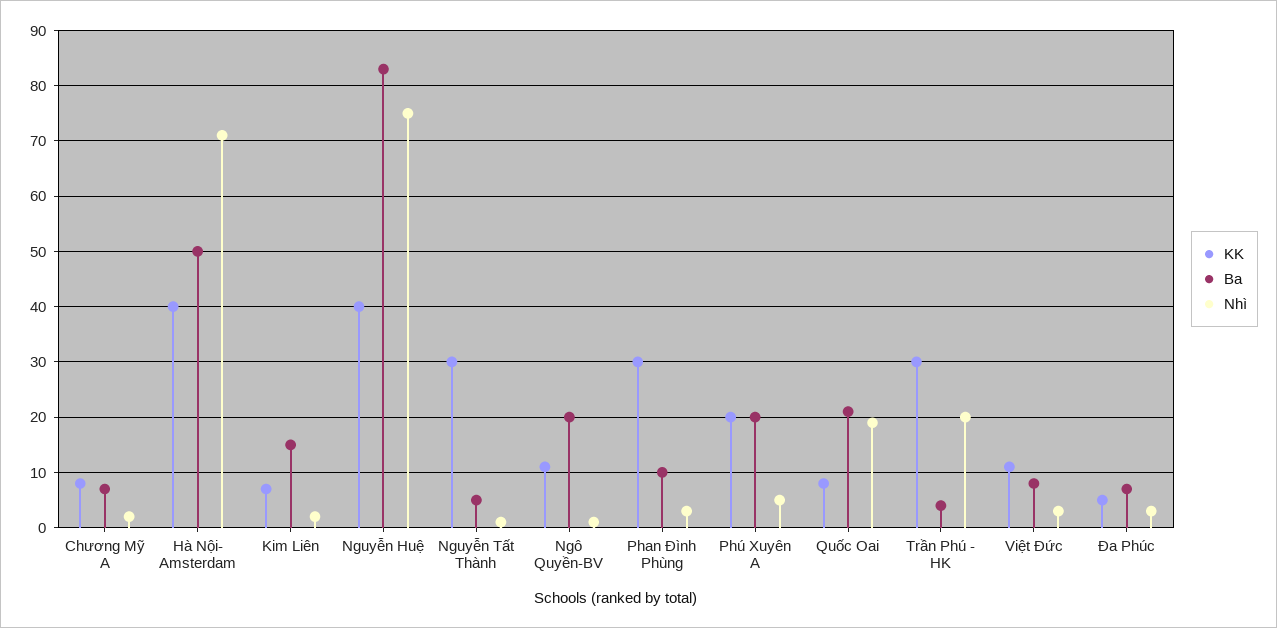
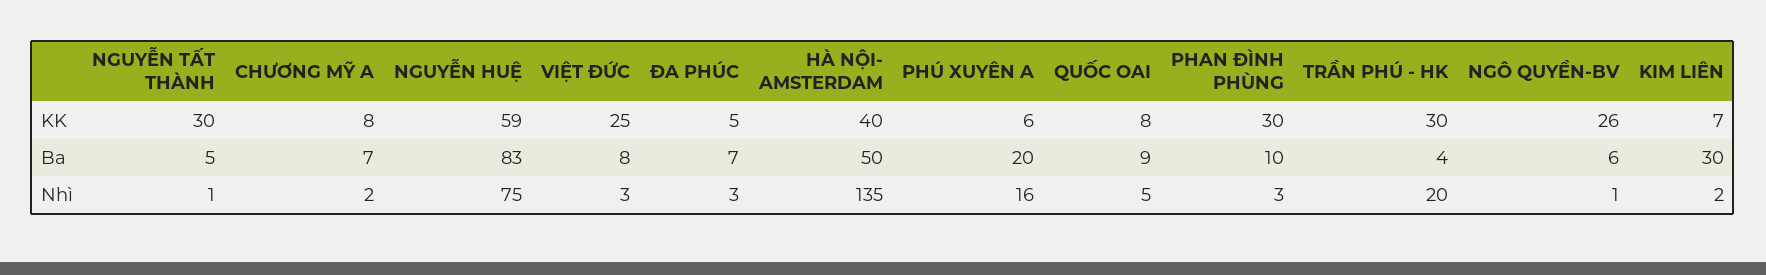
  {
    "KK": {
      "Chương Mỹ A": 8,
      "Hà Nội- Amsterdam": 40,
      "Kim Liên": 7,
-     "Nguyễn Huệ": 40,
+     "Nguyễn Huệ": 59,
      "Nguyễn Tất Thành": 30,
-     "Ngô Quyền-BV": 10,
+     "Ngô Quyền-BV": 26,
      "Phan Đình Phùng": 30,
-     "Phú Xuyên A": 20,
+     "Phú Xuyên A": 6,
      "Quốc Oai": 8,
      "Trần Phú - HK": 30,
-     "Việt Đức": 10,
+     "Việt Đức": 25,
      "Đa Phúc": 5
    },
    "Ba": {
      "Chương Mỹ A": 7,
      "Hà Nội- Amsterdam": 50,
-     "Kim Liên": 15,
+     "Kim Liên": 30,
      "Nguyễn Huệ": 83,
      "Nguyễn Tất Thành": 5,
-     "Ngô Quyền-BV": 20,
+     "Ngô Quyền-BV": 6,
      "Phan Đình Phùng": 10,
      "Phú Xuyên A": 20,
-     "Quốc Oai": 20,
+     "Quốc Oai": 9,
      "Trần Phú - HK": 4,
      "Việt Đức": 8,
      "Đa Phúc": 7
    },
    "Nhì": {
      "Chương Mỹ A": 2,
-     "Hà Nội- Amsterdam": 70,
+     "Hà Nội- Amsterdam": 135,
      "Kim Liên": 2,
      "Nguyễn Huệ": 75,
      "Nguyễn Tất Thành": 1,
      "Ngô Quyền-BV": 1,
      "Phan Đình Phùng": 3,
-     "Phú Xuyên A": 5,
+     "Phú Xuyên A": 16,
-     "Quốc Oai": 20,
+     "Quốc Oai": 5,
      "Trần Phú - HK": 20,
      "Việt Đức": 3,
      "Đa Phúc": 3
    }
  }

